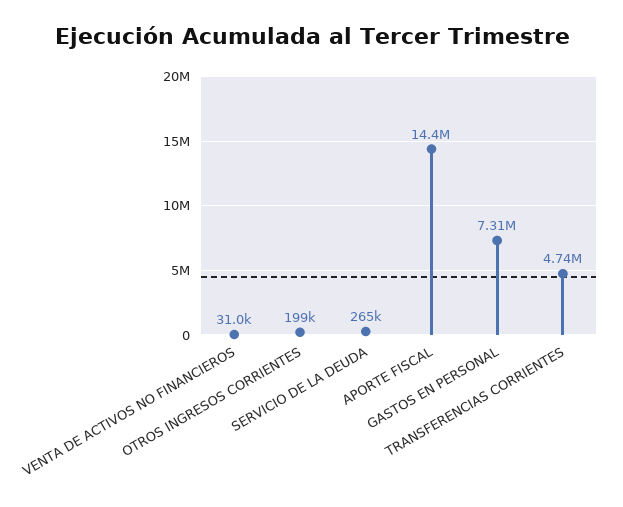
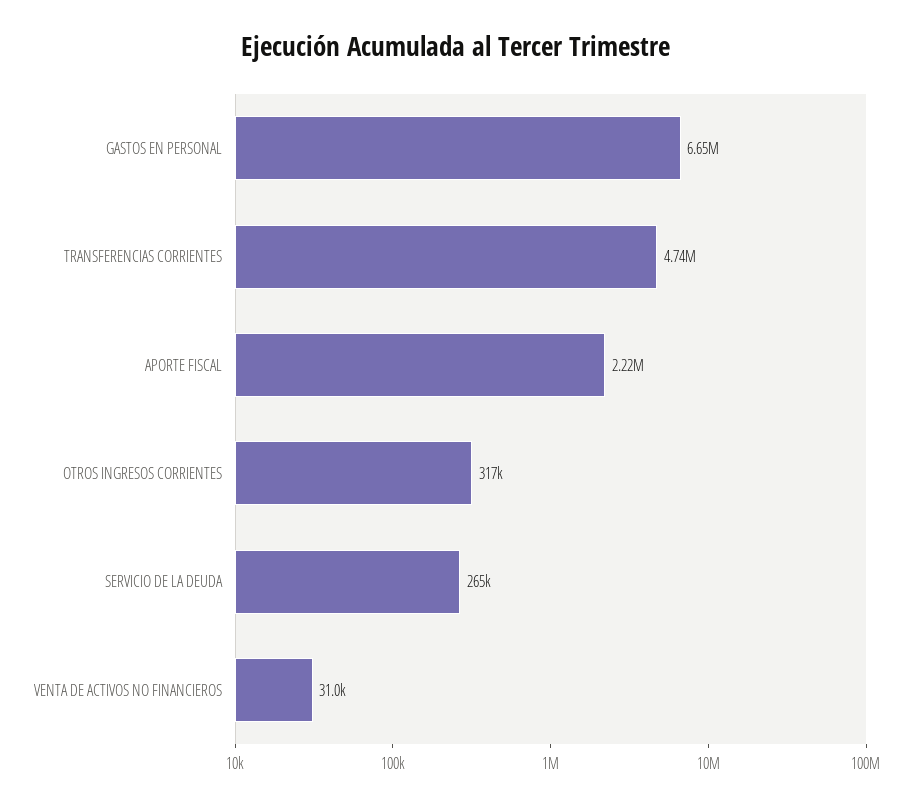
  {
    "VENTA DE ACTIVOS NO FINANCIEROS": 31000,
-   "OTROS INGRESOS CORRIENTES": 199000,
+   "OTROS INGRESOS CORRIENTES": 317000,
    "SERVICIO DE LA DEUDA": 265000,
-   "APORTE FISCAL": 14400000,
+   "APORTE FISCAL": 2220000,
-   "GASTOS EN PERSONAL": 7310000,
+   "GASTOS EN PERSONAL": 6650000,
    "TRANSFERENCIAS CORRIENTES": 4740000
  }

